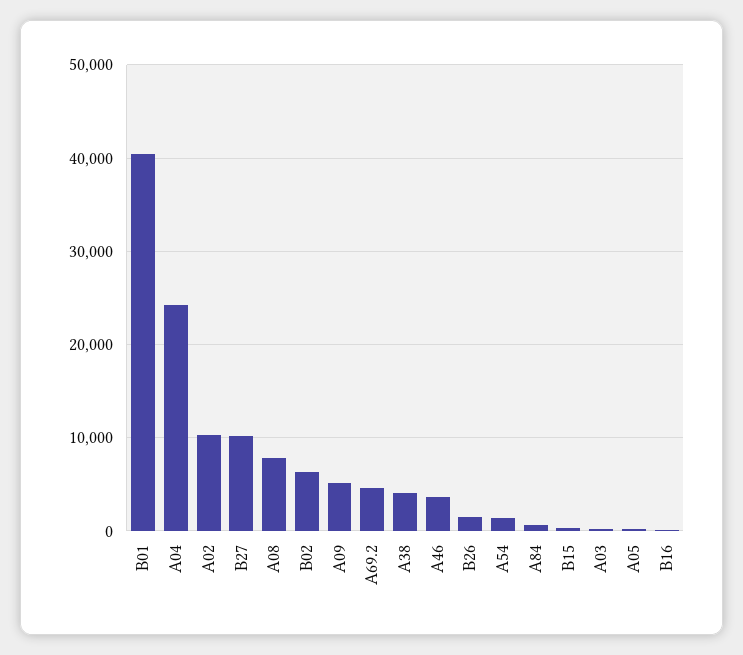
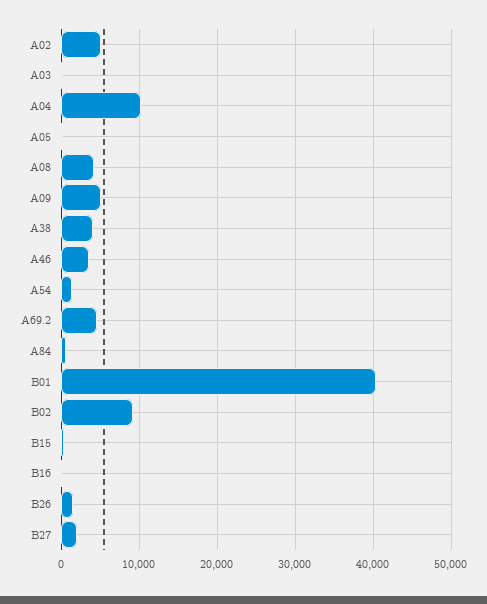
  {
    "B01": 40000,
-   "A04": 24000,
+   "A04": 10000,
-   "A02": 10000,
+   "A02": 5000,
-   "B27": 10000,
+   "B27": 2000,
-   "A08": 8000,
+   "A08": 4000,
-   "B02": 6000,
+   "B02": 9000,
    "A09": 5000,
    "A69.2": 5000,
    "A38": 4000,
    "A46": 4000,
    "B26": 2000,
    "A54": 1000,
    "A84": 1000,
    "B15": 0,
    "A03": 0,
    "A05": 0,
    "B16": 0
  }

